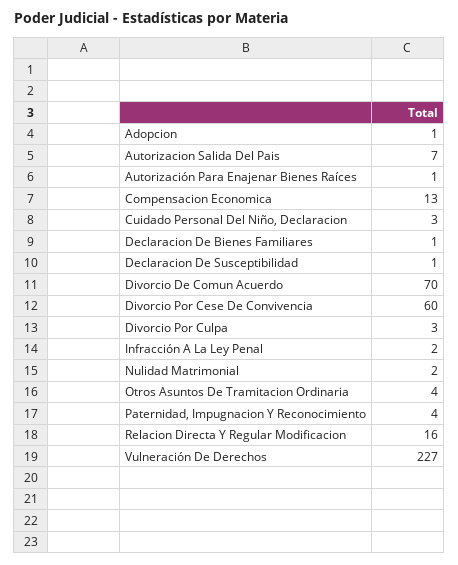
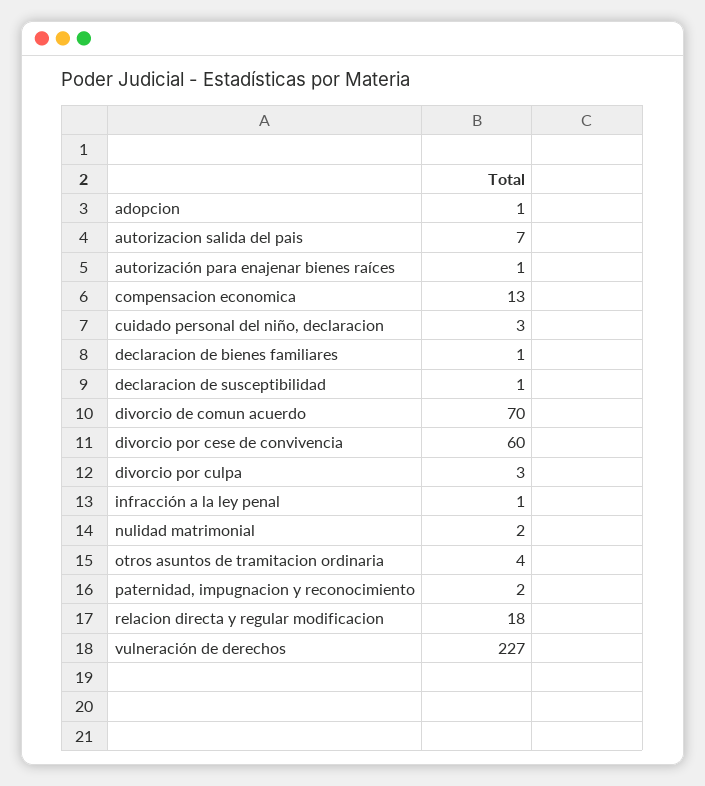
  {
    "Adopcion": 1,
    "Autorizacion Salida Del Pais": 7,
    "Autorización Para Enajenar Bienes Raíces": 1,
    "Compensacion Economica": 13,
    "Cuidado Personal Del Niño, Declaracion": 3,
    "Declaracion De Bienes Familiares": 1,
    "Declaracion De Susceptibilidad": 1,
    "Divorcio De Comun Acuerdo": 70,
    "Divorcio Por Cese De Convivencia": 60,
    "Divorcio Por Culpa": 3,
-   "Infracción A La Ley Penal": 2,
+   "Infracción A La Ley Penal": 1,
    "Nulidad Matrimonial": 2,
    "Otros Asuntos De Tramitacion Ordinaria": 4,
-   "Paternidad, Impugnacion Y Reconocimiento": 4,
+   "Paternidad, Impugnacion Y Reconocimiento": 2,
-   "Relacion Directa Y Regular Modificacion": 16,
+   "Relacion Directa Y Regular Modificacion": 18,
    "Vulneración De Derechos": 227
  }

